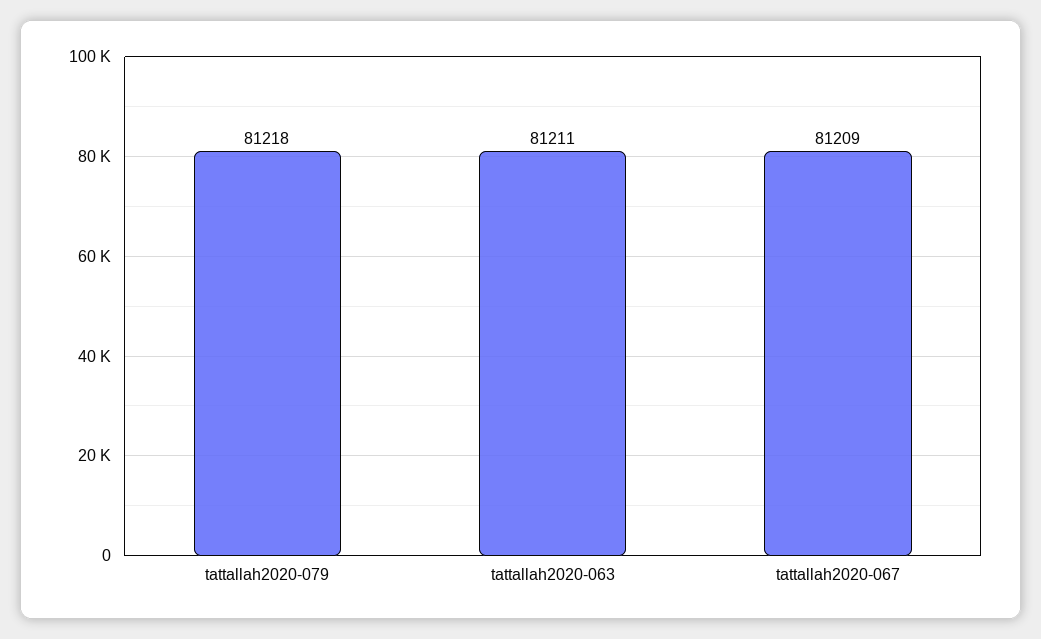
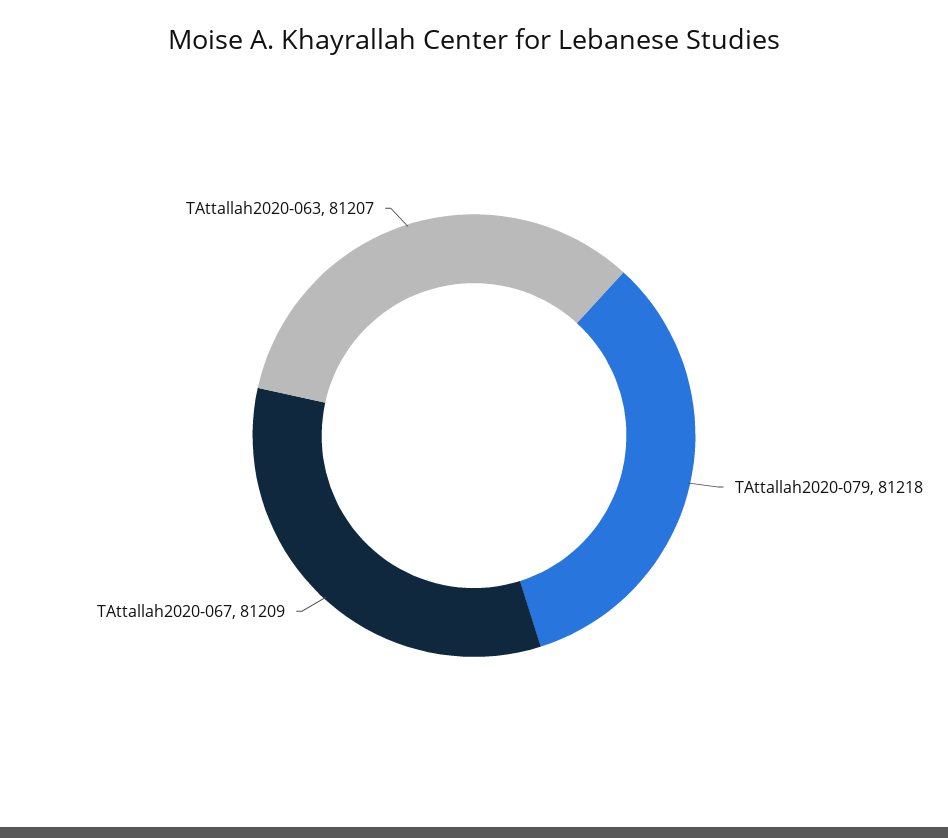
  {
    "tattallah2020-079": 81218,
-   "tattallah2020-063": 81211,
+   "tattallah2020-063": 81207,
    "tattallah2020-067": 81209
  }

